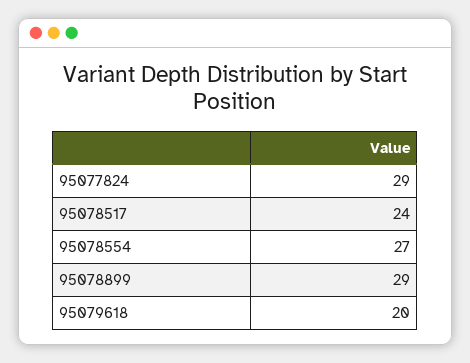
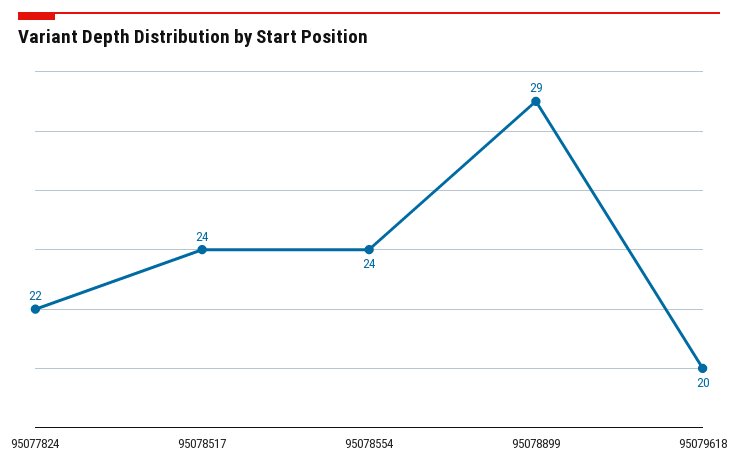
  {
-   "95077824": 29,
+   "95077824": 22,
    "95078517": 24,
-   "95078554": 27,
+   "95078554": 24,
    "95078899": 29,
    "95079618": 20
  }

